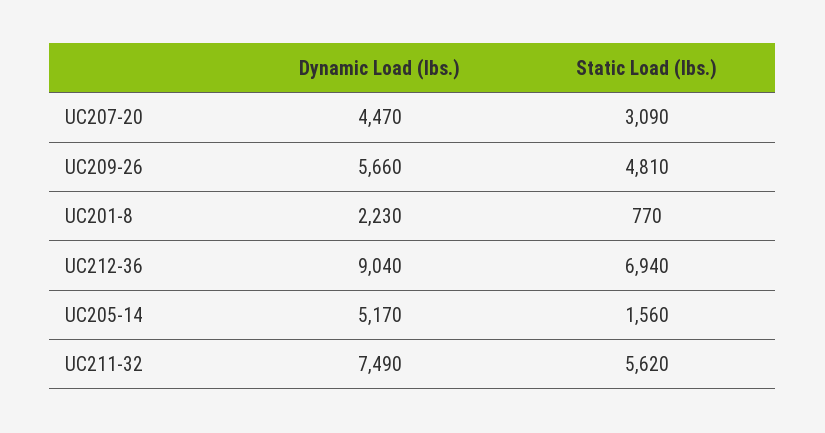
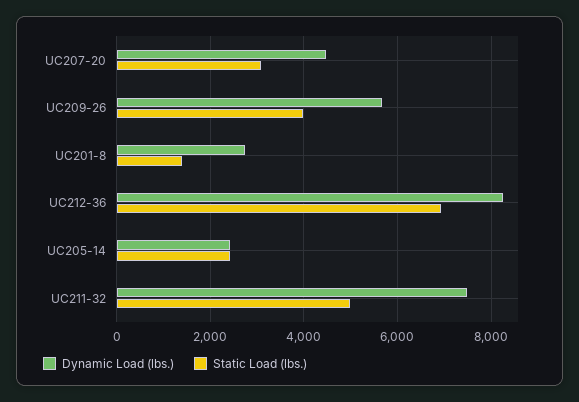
  {
    "Dynamic Load (lbs.)": {
      "UC207-20": 4470,
      "UC209-26": 5660,
-     "UC201-8": 2230,
+     "UC201-8": 2800,
-     "UC212-36": 9040,
+     "UC212-36": 8200,
-     "UC205-14": 5170,
+     "UC205-14": 2400,
      "UC211-32": 7490
    },
    "Static Load (lbs.)": {
      "UC207-20": 3090,
-     "UC209-26": 4810,
+     "UC209-26": 4000,
-     "UC201-8": 770,
+     "UC201-8": 1400,
      "UC212-36": 6940,
-     "UC205-14": 1560,
+     "UC205-14": 2400,
-     "UC211-32": 5620
+     "UC211-32": 5000
    }
  }

